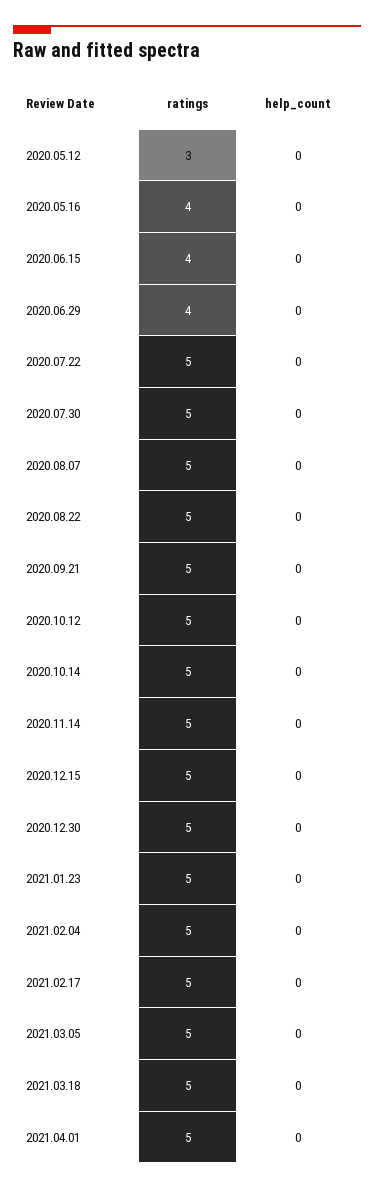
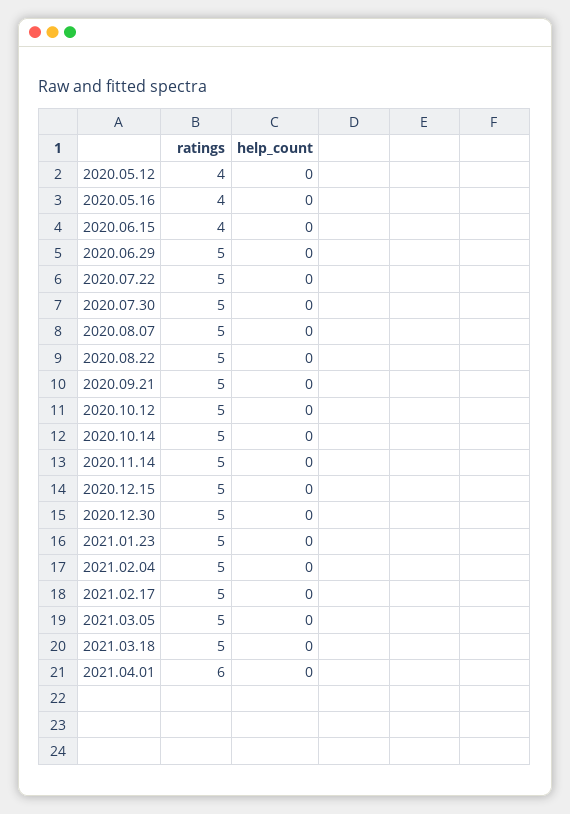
  {
    "ratings": {
-     "2020.05.12": 3,
+     "2020.05.12": 4,
      "2020.05.16": 4,
      "2020.06.15": 4,
-     "2020.06.29": 4,
+     "2020.06.29": 5,
      "2020.07.22": 5,
      "2020.07.30": 5,
      "2020.08.07": 5,
      "2020.08.22": 5,
      "2020.09.21": 5,
      "2020.10.12": 5,
      "2020.10.14": 5,
      "2020.11.14": 5,
      "2020.12.15": 5,
      "2020.12.30": 5,
      "2021.01.23": 5,
      "2021.02.04": 5,
      "2021.02.17": 5,
      "2021.03.05": 5,
      "2021.03.18": 5,
-     "2021.04.01": 5
+     "2021.04.01": 6
    },
    "help_count": {
      "2020.05.12": 0,
      "2020.05.16": 0,
      "2020.06.15": 0,
      "2020.06.29": 0,
      "2020.07.22": 0,
      "2020.07.30": 0,
      "2020.08.07": 0,
      "2020.08.22": 0,
      "2020.09.21": 0,
      "2020.10.12": 0,
      "2020.10.14": 0,
      "2020.11.14": 0,
      "2020.12.15": 0,
      "2020.12.30": 0,
      "2021.01.23": 0,
      "2021.02.04": 0,
      "2021.02.17": 0,
      "2021.03.05": 0,
      "2021.03.18": 0,
      "2021.04.01": 0
    }
  }

